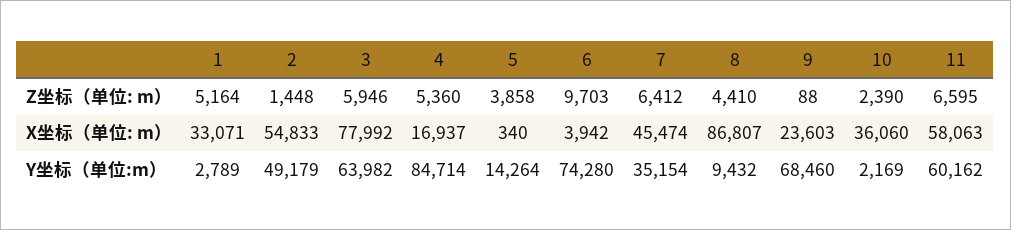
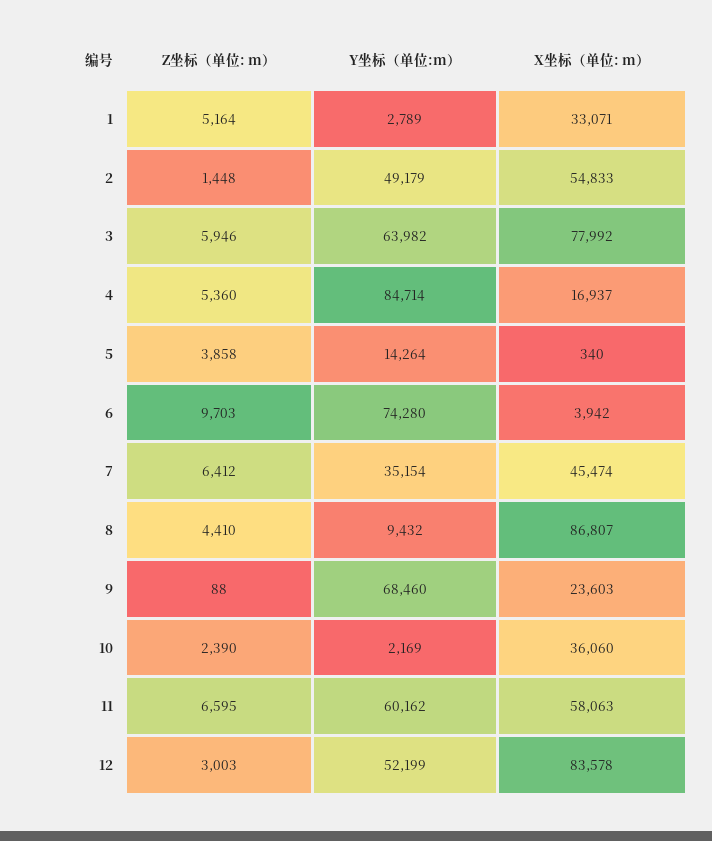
  {
    "1": {
      "Z坐标（单位: m）": 5164,
      "X坐标（单位: m）": 33071,
      "Y坐标（单位:m）": 2789
    },
    "2": {
      "Z坐标（单位: m）": 1448,
      "X坐标（单位: m）": 54833,
      "Y坐标（单位:m）": 49179
    },
    "3": {
      "Z坐标（单位: m）": 5946,
      "X坐标（单位: m）": 77992,
      "Y坐标（单位:m）": 63982
    },
    "4": {
      "Z坐标（单位: m）": 5360,
      "X坐标（单位: m）": 16937,
      "Y坐标（单位:m）": 84714
    },
    "5": {
      "Z坐标（单位: m）": 3858,
      "X坐标（单位: m）": 340,
      "Y坐标（单位:m）": 14264
    },
    "6": {
      "Z坐标（单位: m）": 9703,
      "X坐标（单位: m）": 3942,
      "Y坐标（单位:m）": 74280
    },
    "7": {
      "Z坐标（单位: m）": 6412,
      "X坐标（单位: m）": 45474,
      "Y坐标（单位:m）": 35154
    },
    "8": {
      "Z坐标（单位: m）": 4410,
      "X坐标（单位: m）": 86807,
      "Y坐标（单位:m）": 9432
    },
    "9": {
      "Z坐标（单位: m）": 88,
      "X坐标（单位: m）": 23603,
      "Y坐标（单位:m）": 68460
    },
    "10": {
      "Z坐标（单位: m）": 2390,
      "X坐标（单位: m）": 36060,
      "Y坐标（单位:m）": 2169
    },
    "11": {
      "Z坐标（单位: m）": 6595,
      "X坐标（单位: m）": 58063,
      "Y坐标（单位:m）": 60162
-   }
+   },
+   "12": {
+     "Z坐标（单位: m）": 3003,
+     "Y坐标（单位:m）": 52199,
+     "X坐标（单位: m）": 83578
+   }
  }

